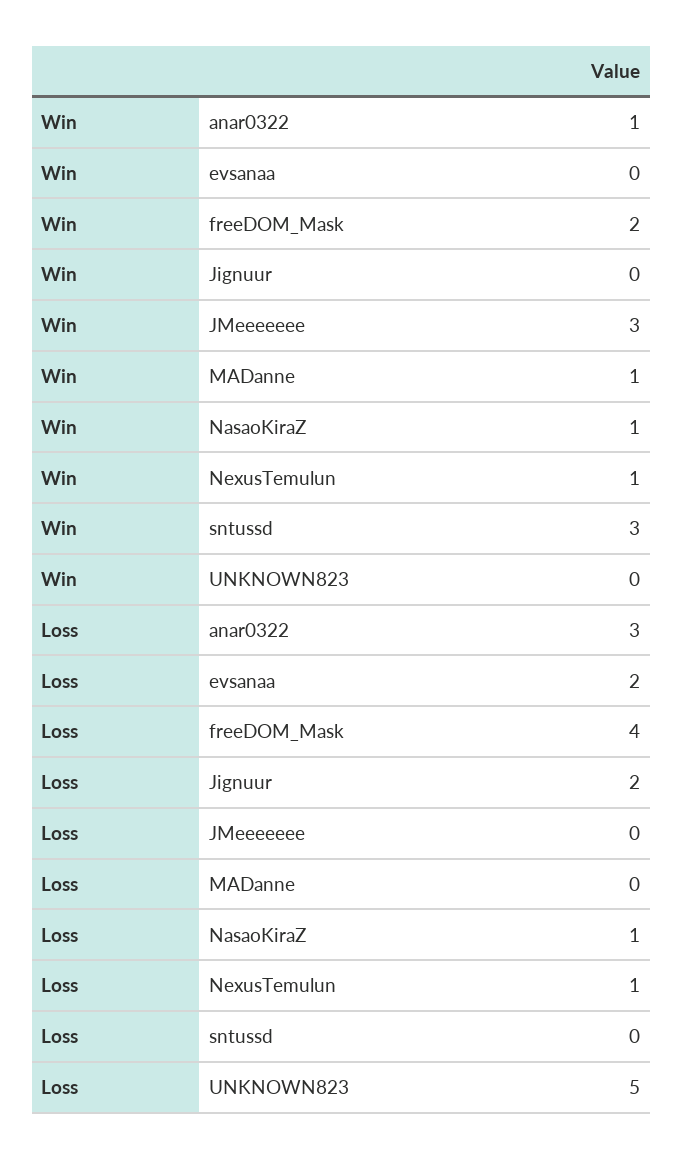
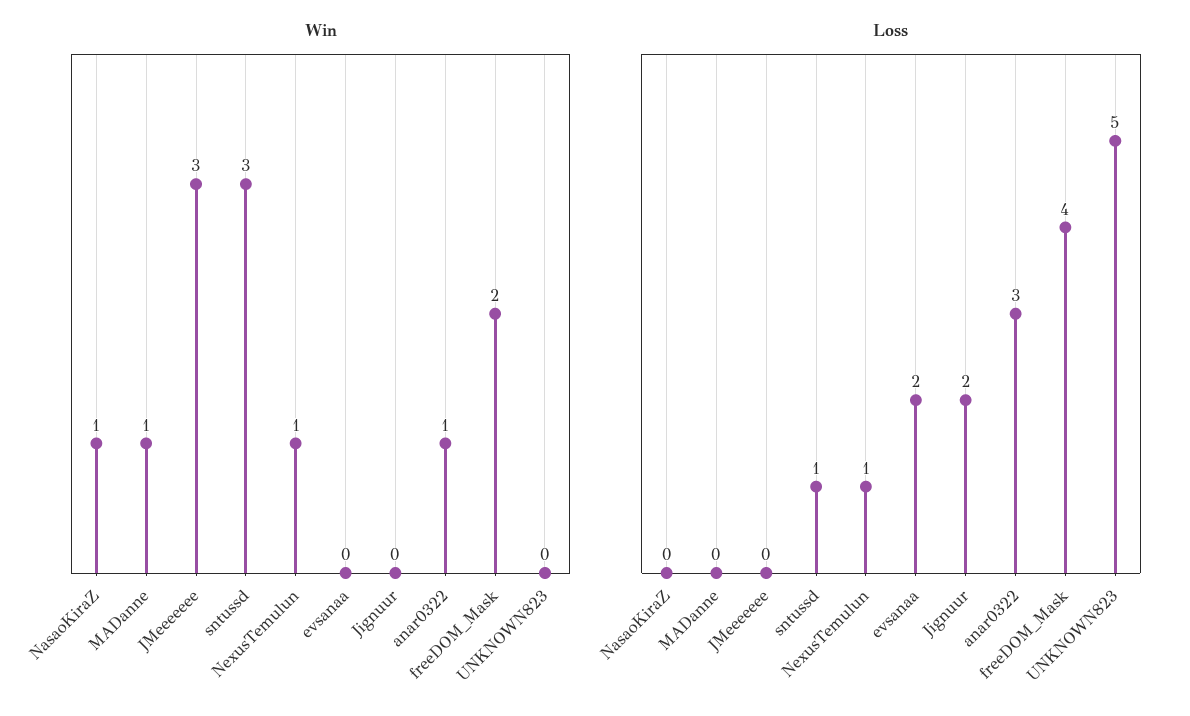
  {
    "Win": {
      "anar0322": 1,
      "evsanaa": 0,
      "freeDOM_Mask": 2,
      "Jignuur": 0,
      "JMeeeeeee": 3,
      "MADanne": 1,
      "NasaoKiraZ": 1,
      "NexusTemulun": 1,
      "sntussd": 3,
      "UNKNOWN823": 0
    },
    "Loss": {
      "anar0322": 3,
      "evsanaa": 2,
      "freeDOM_Mask": 4,
      "Jignuur": 2,
      "JMeeeeeee": 0,
      "MADanne": 0,
-     "NasaoKiraZ": 1,
+     "NasaoKiraZ": 0,
      "NexusTemulun": 1,
-     "sntussd": 0,
+     "sntussd": 1,
      "UNKNOWN823": 5
    }
  }

